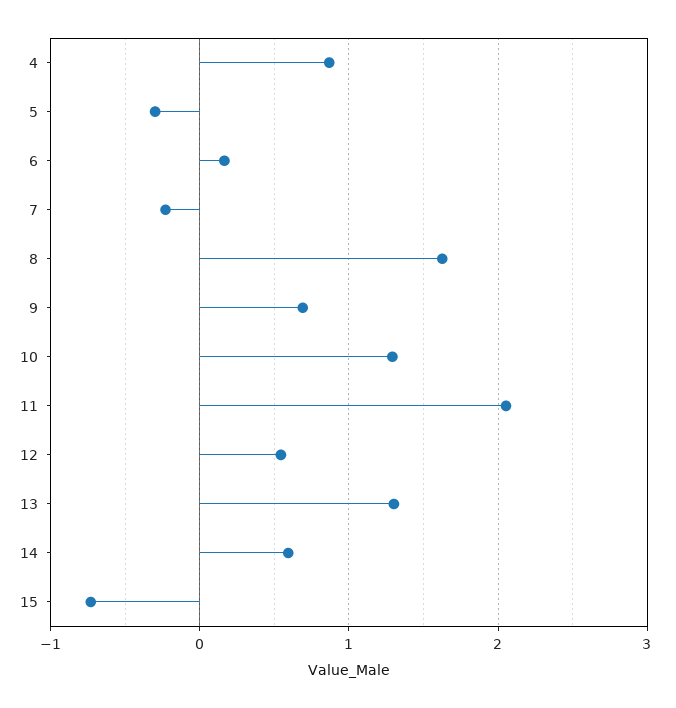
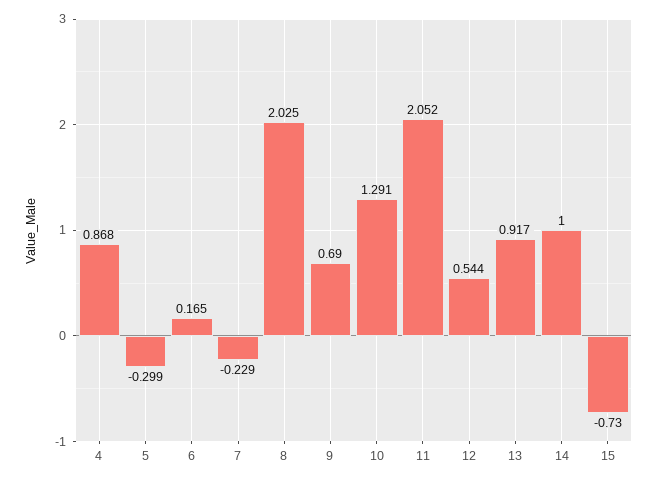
  {
    "4": 0.868,
    "5": -0.299,
    "6": 0.165,
    "7": -0.229,
-   "8": 1.6,
+   "8": 2.025,
    "9": 0.69,
    "10": 1.291,
    "11": 2.052,
    "12": 0.544,
-   "13": 1.3,
+   "13": 0.917,
-   "14": 0.6,
+   "14": 1,
    "15": -0.73
  }

